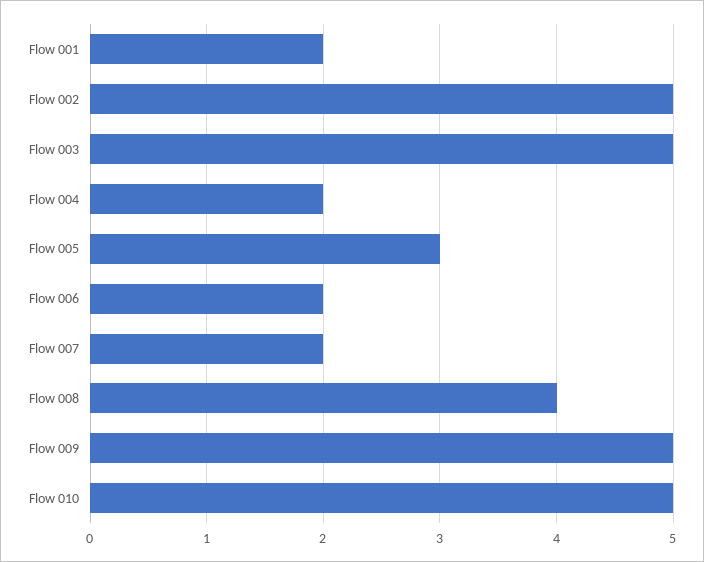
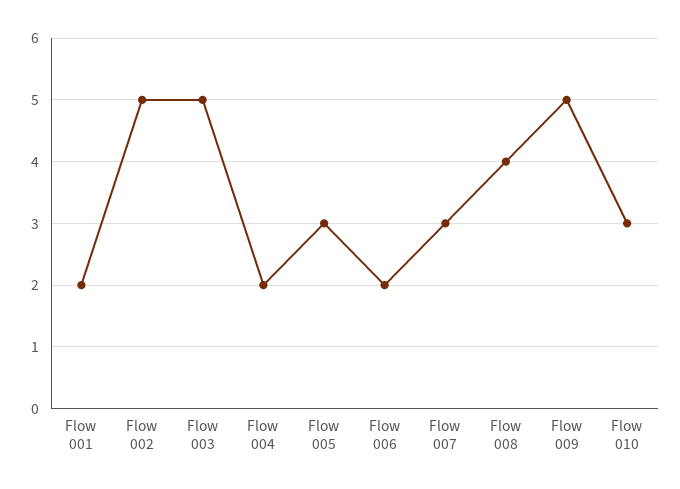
  {
    "Flow 001": 2,
    "Flow 002": 5,
    "Flow 003": 5,
    "Flow 004": 2,
    "Flow 005": 3,
    "Flow 006": 2,
-   "Flow 007": 2,
+   "Flow 007": 3,
    "Flow 008": 4,
    "Flow 009": 5,
-   "Flow 010": 5
+   "Flow 010": 3
  }

